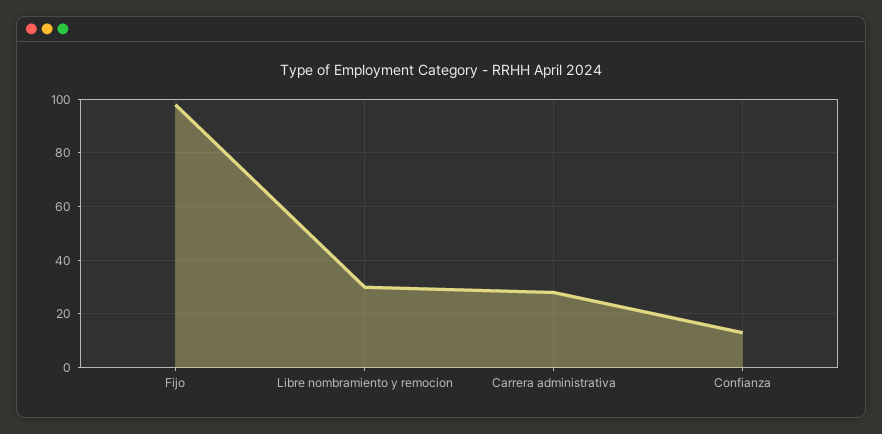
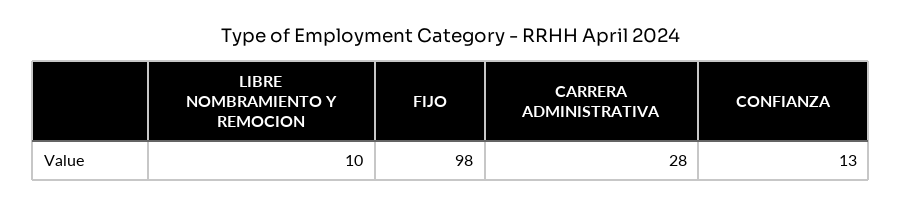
  {
    "Fijo": 98,
-   "Libre nombramiento y remocion": 30,
+   "Libre nombramiento y remocion": 10,
    "Carrera administrativa": 28,
    "Confianza": 13
  }

